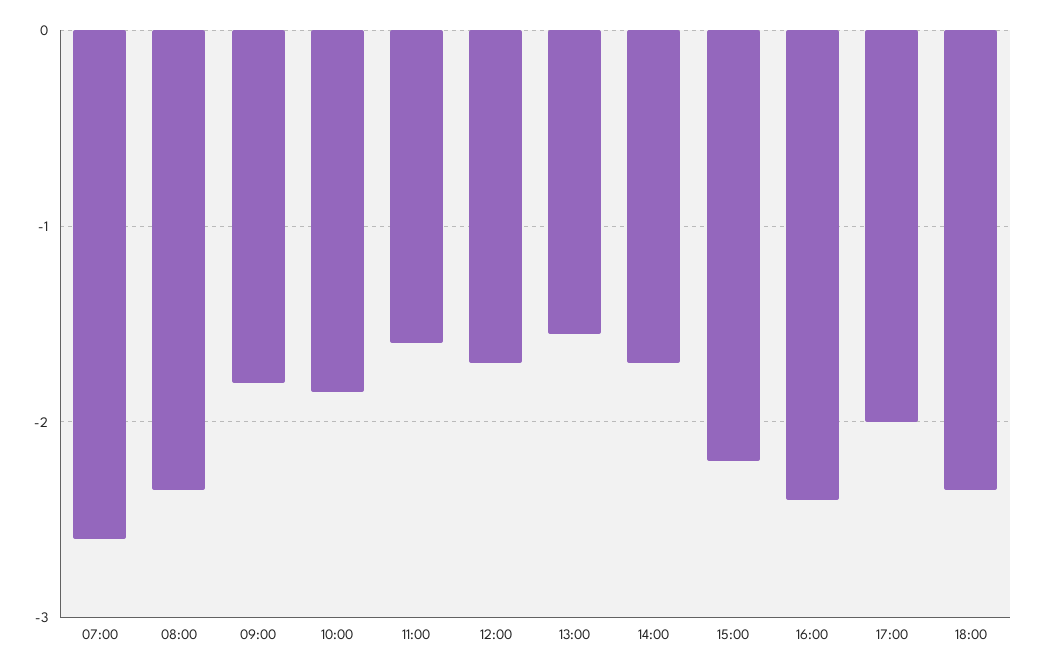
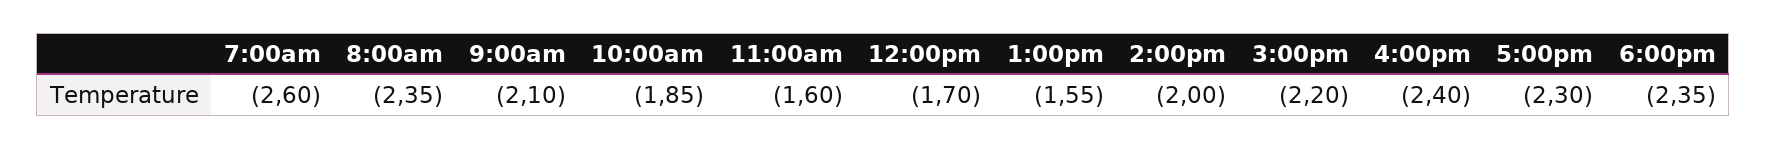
  {
    "07:00": -2.6,
    "08:00": -2.35,
-   "09:00": -1.8,
+   "09:00": -2.1,
    "10:00": -1.85,
    "11:00": -1.6,
    "12:00": -1.7,
    "13:00": -1.55,
-   "14:00": -1.7,
+   "14:00": -2,
    "15:00": -2.2,
    "16:00": -2.4,
-   "17:00": -2,
+   "17:00": -2.3,
    "18:00": -2.35
  }

